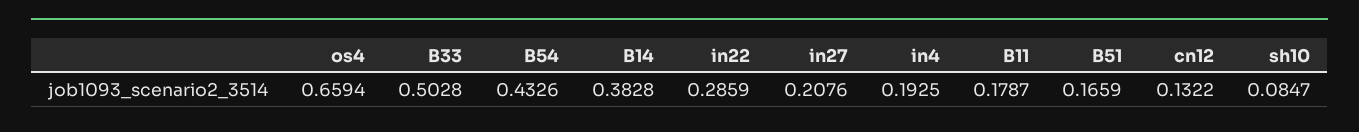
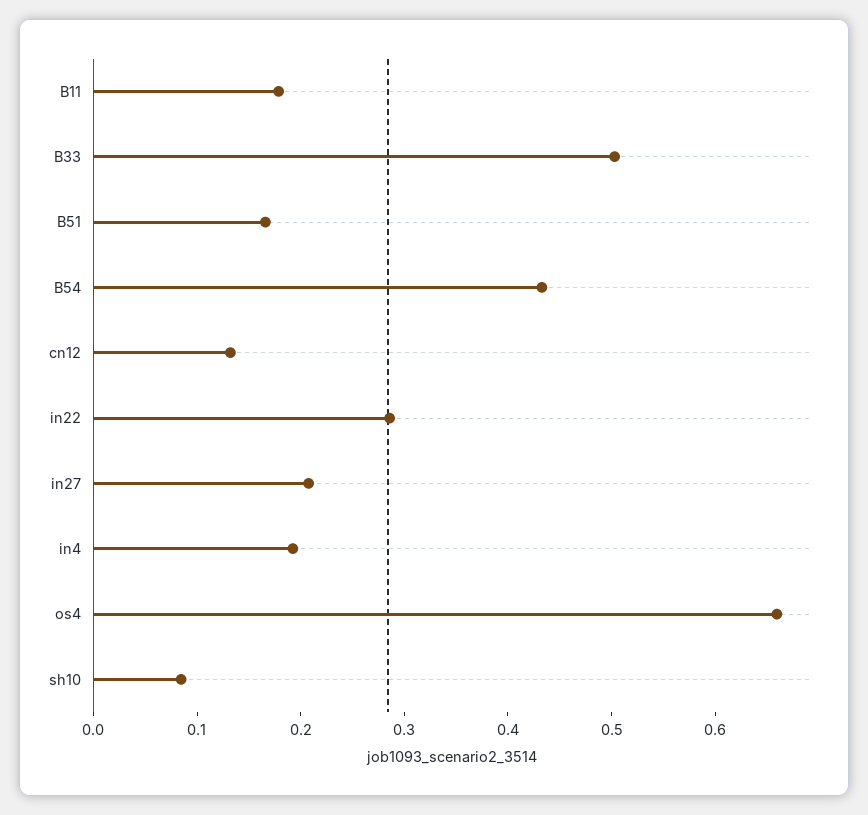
  {
    "os4": 0.6594,
    "B33": 0.5028,
    "B54": 0.4326,
-   "B14": 0.3828,
    "in22": 0.2859,
    "in27": 0.2076,
    "in4": 0.1925,
    "B11": 0.1787,
    "B51": 0.1659,
    "cn12": 0.1322,
    "sh10": 0.0847
  }

